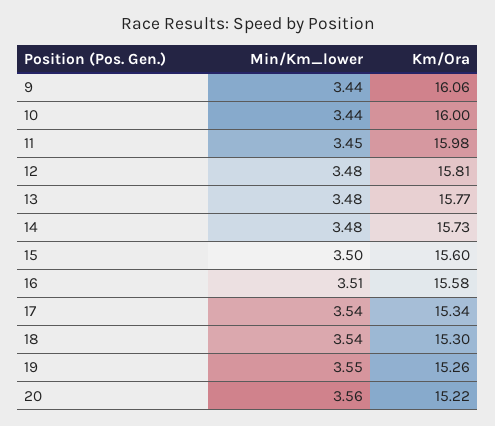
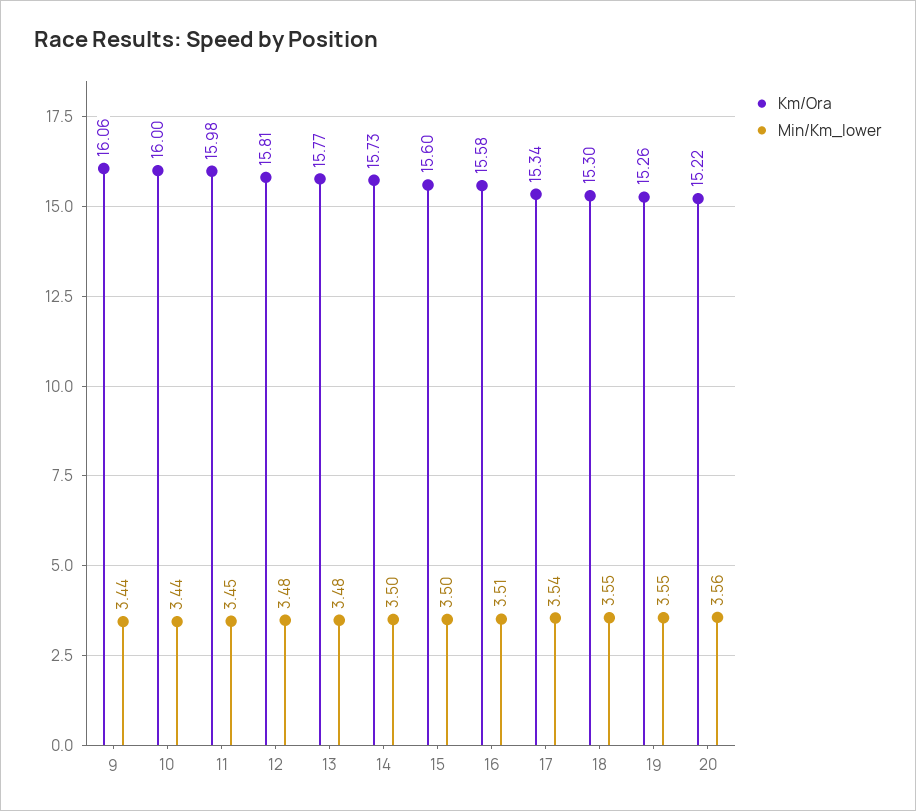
  {
    "Min/Km_lower": {
      "9": 3.44,
      "10": 3.44,
      "11": 3.45,
      "12": 3.48,
      "13": 3.48,
-     "14": 3.48,
+     "14": 3.5,
      "15": 3.5,
      "16": 3.51,
      "17": 3.54,
-     "18": 3.54,
+     "18": 3.55,
      "19": 3.55,
      "20": 3.56
    },
    "Km/Ora": {
      "9": 16.06,
      "10": 16,
      "11": 15.98,
      "12": 15.81,
      "13": 15.77,
      "14": 15.73,
      "15": 15.6,
      "16": 15.58,
      "17": 15.34,
      "18": 15.3,
      "19": 15.26,
      "20": 15.22
    }
  }

